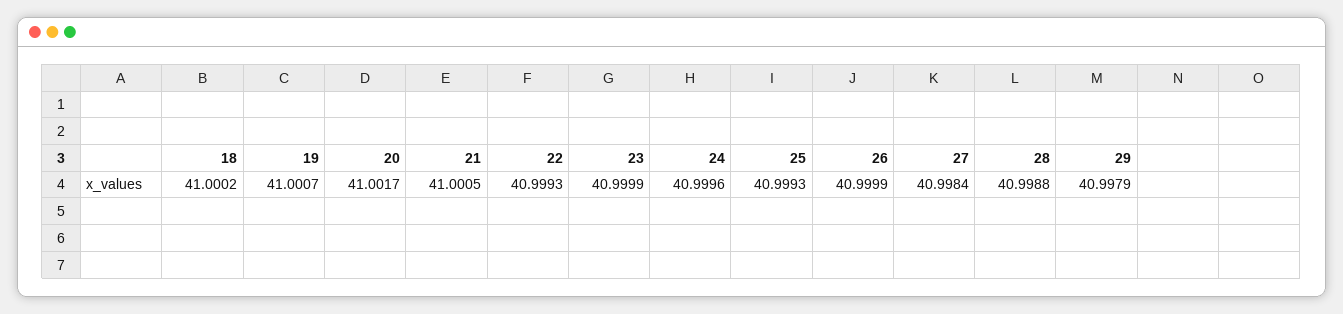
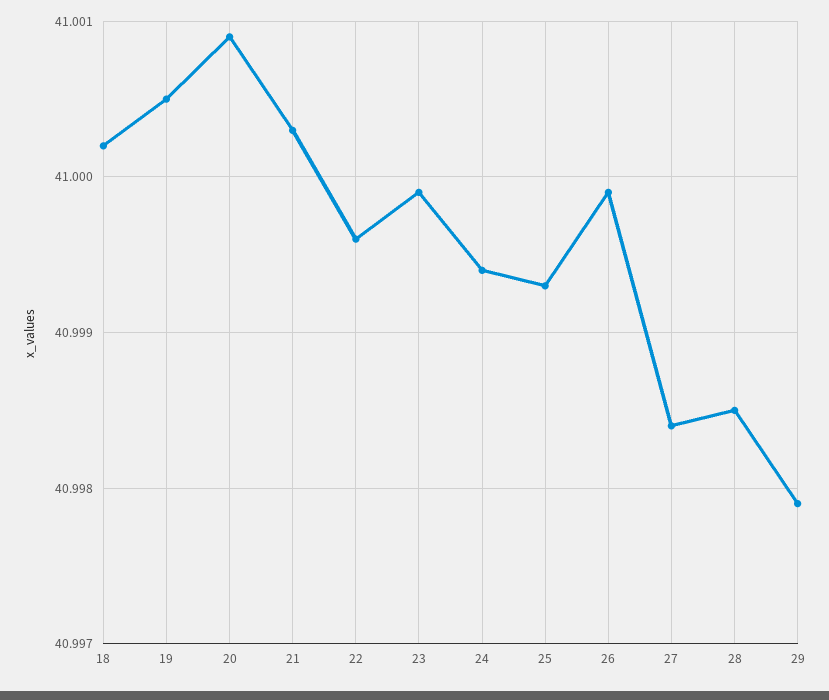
  {
    "18": 41.0002,
-   "19": 41.0007,
+   "19": 41.0005,
-   "20": 41.0017,
+   "20": 41.0009,
-   "21": 41.0005,
+   "21": 41.0003,
-   "22": 40.9993,
+   "22": 40.9996,
    "23": 40.9999,
-   "24": 40.9996,
+   "24": 40.9994,
    "25": 40.9993,
    "26": 40.9999,
    "27": 40.9984,
-   "28": 40.9988,
+   "28": 40.9985,
    "29": 40.9979
  }

